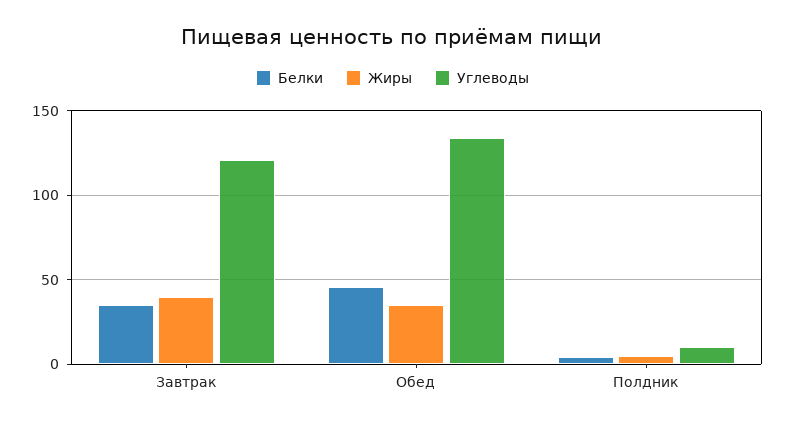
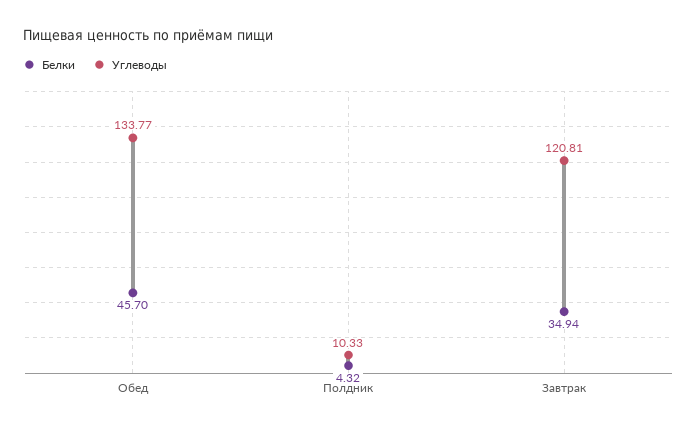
  {
    "Белки": {
      "Завтрак": 34.94,
      "Обед": 45.7,
      "Полдник": 4.32
    },
-   "Жиры": {
-     "Завтрак": 40,
-     "Обед": 35,
-     "Полдник": 5
-   },
    "Углеводы": {
      "Завтрак": 120.81,
      "Обед": 133.77,
      "Полдник": 10.33
    }
  }

